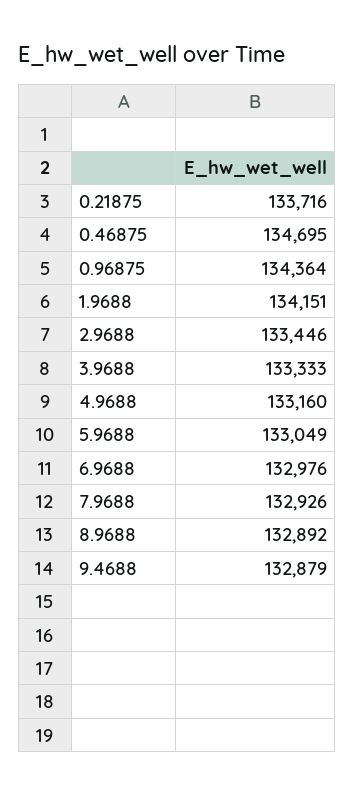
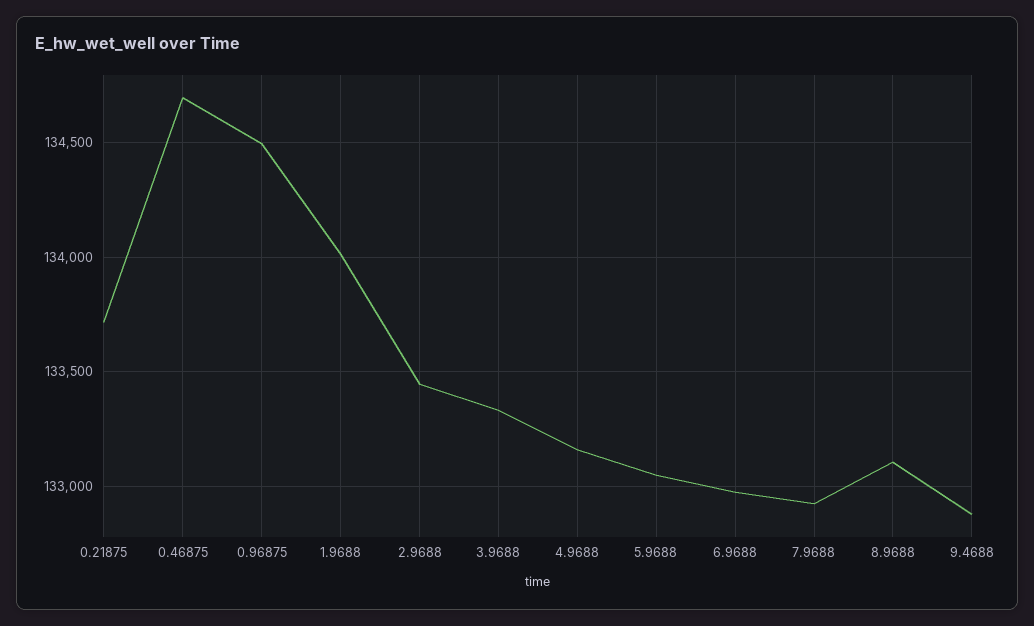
  {
    "0.21875": 133716,
    "0.46875": 134695,
-   "0.96875": 134364,
+   "0.96875": 134500,
-   "1.9688": 134151,
+   "1.9688": 134000,
    "2.9688": 133446,
    "3.9688": 133333,
    "4.9688": 133160,
    "5.9688": 133049,
    "6.9688": 132976,
    "7.9688": 132926,
-   "8.9688": 132892,
+   "8.9688": 133100,
    "9.4688": 132879
  }

